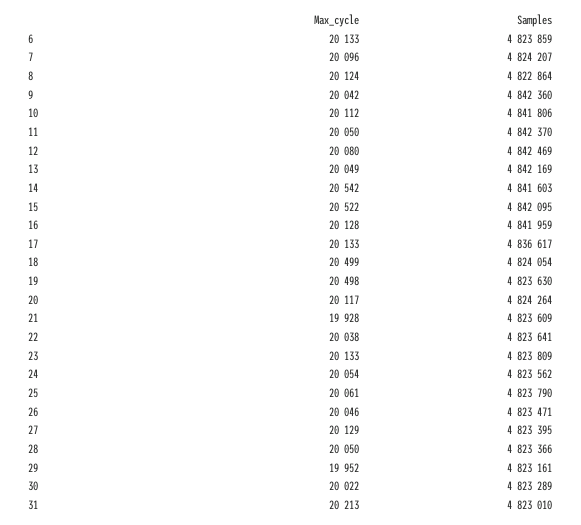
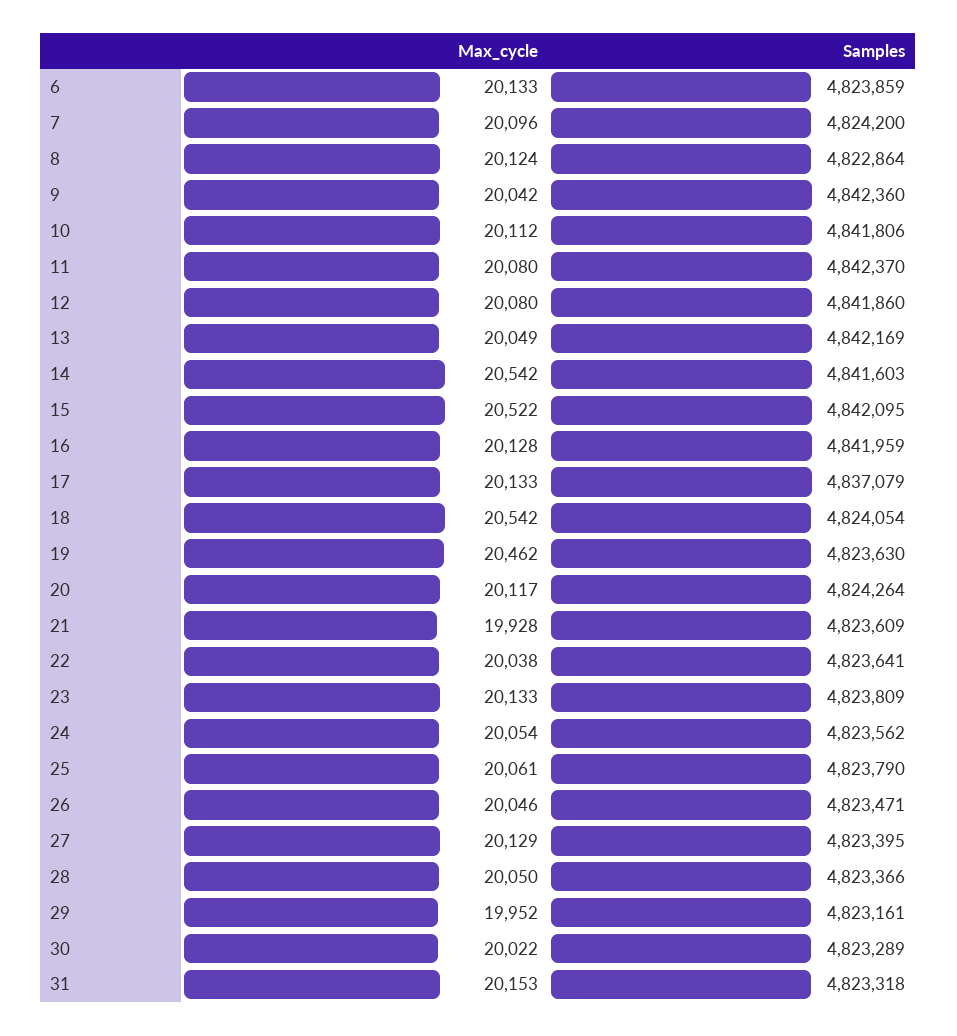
  {
    "Max_cycle": {
      "6": 20133,
      "7": 20096,
      "8": 20124,
      "9": 20042,
      "10": 20112,
-     "11": 20050,
+     "11": 20080,
      "12": 20080,
      "13": 20049,
      "14": 20542,
      "15": 20522,
      "16": 20128,
      "17": 20133,
-     "18": 20499,
+     "18": 20542,
-     "19": 20498,
+     "19": 20462,
      "20": 20117,
      "21": 19928,
      "22": 20038,
      "23": 20133,
      "24": 20054,
      "25": 20061,
      "26": 20046,
      "27": 20129,
      "28": 20050,
      "29": 19952,
      "30": 20022,
-     "31": 20213
+     "31": 20153
    },
    "Samples": {
      "6": 4823859,
-     "7": 4824207,
+     "7": 4824200,
      "8": 4822864,
      "9": 4842360,
      "10": 4841806,
      "11": 4842370,
-     "12": 4842469,
+     "12": 4841860,
      "13": 4842169,
      "14": 4841603,
      "15": 4842095,
      "16": 4841959,
-     "17": 4836617,
+     "17": 4837079,
      "18": 4824054,
      "19": 4823630,
      "20": 4824264,
      "21": 4823609,
      "22": 4823641,
      "23": 4823809,
      "24": 4823562,
      "25": 4823790,
      "26": 4823471,
      "27": 4823395,
      "28": 4823366,
      "29": 4823161,
      "30": 4823289,
-     "31": 4823010
+     "31": 4823318
    }
  }

